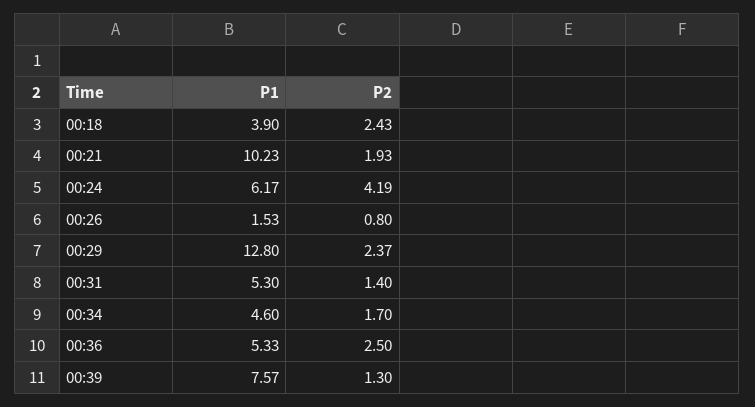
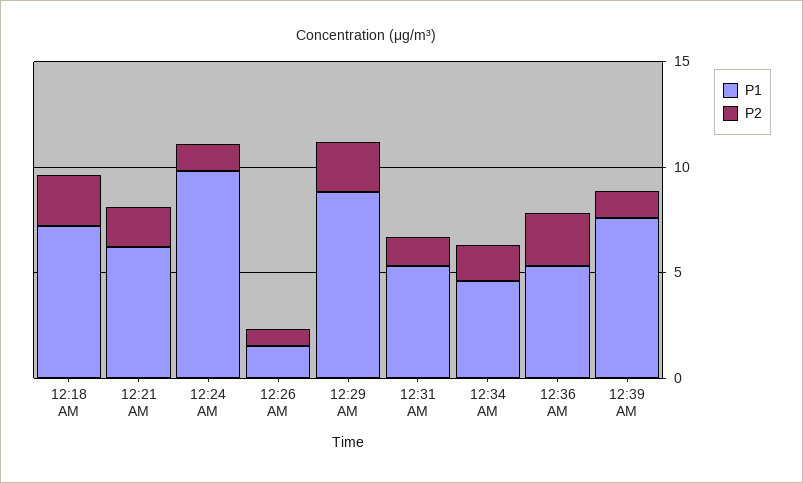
  {
    "P1": {
-     "00:18": 3.9,
+     "00:18": 7,
-     "00:21": 10.23,
+     "00:21": 6,
-     "00:24": 6.17,
+     "00:24": 10,
      "00:26": 1.53,
-     "00:29": 12.8,
+     "00:29": 9,
      "00:31": 5.3,
      "00:34": 4.6,
      "00:36": 5.33,
      "00:39": 7.57
    },
    "P2": {
      "00:18": 2.43,
      "00:21": 1.93,
-     "00:24": 4.19,
+     "00:24": 1,
      "00:26": 0.8,
      "00:29": 2.37,
      "00:31": 1.4,
      "00:34": 1.7,
      "00:36": 2.5,
      "00:39": 1.3
    }
  }

